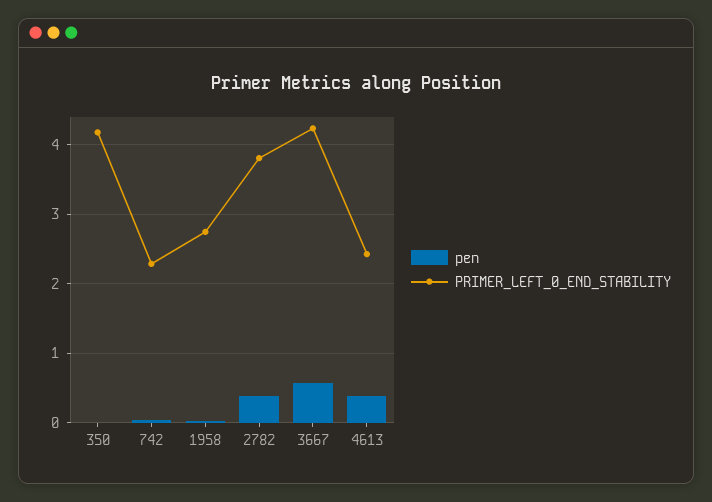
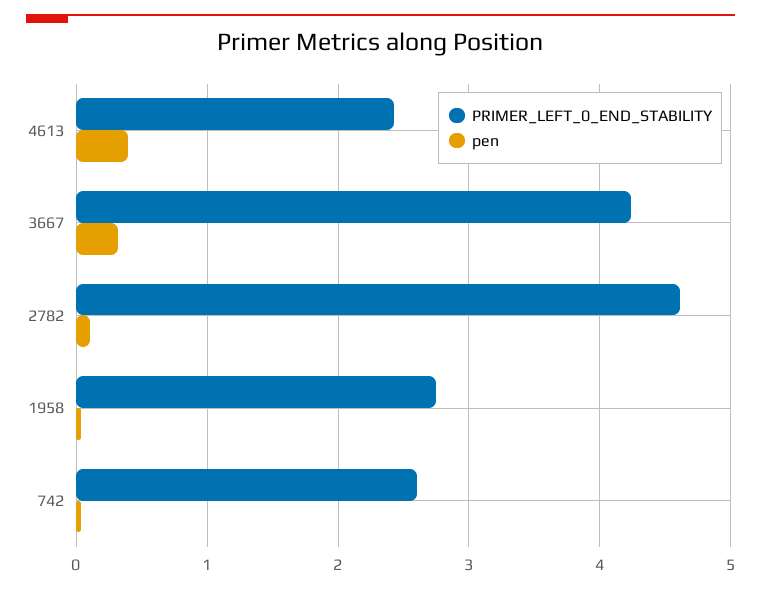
  {
    "pen": {
-     "350": 0,
      "742": 0,
      "1958": 0,
-     "2782": 0.4,
+     "2782": 0.1,
-     "3667": 0.6,
+     "3667": 0.3,
      "4613": 0.4
    },
    "PRIMER_LEFT_0_END_STABILITY": {
-     "350": 4.2,
-     "742": 2.3,
+     "742": 2.6,
      "1958": 2.8,
-     "2782": 3.8,
+     "2782": 4.6,
      "3667": 4.2,
      "4613": 2.4
    }
  }

